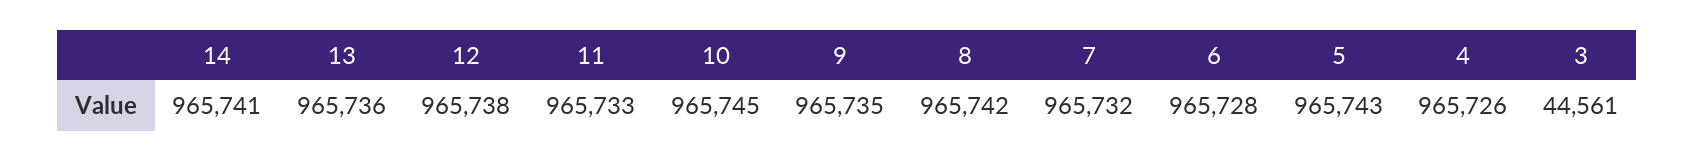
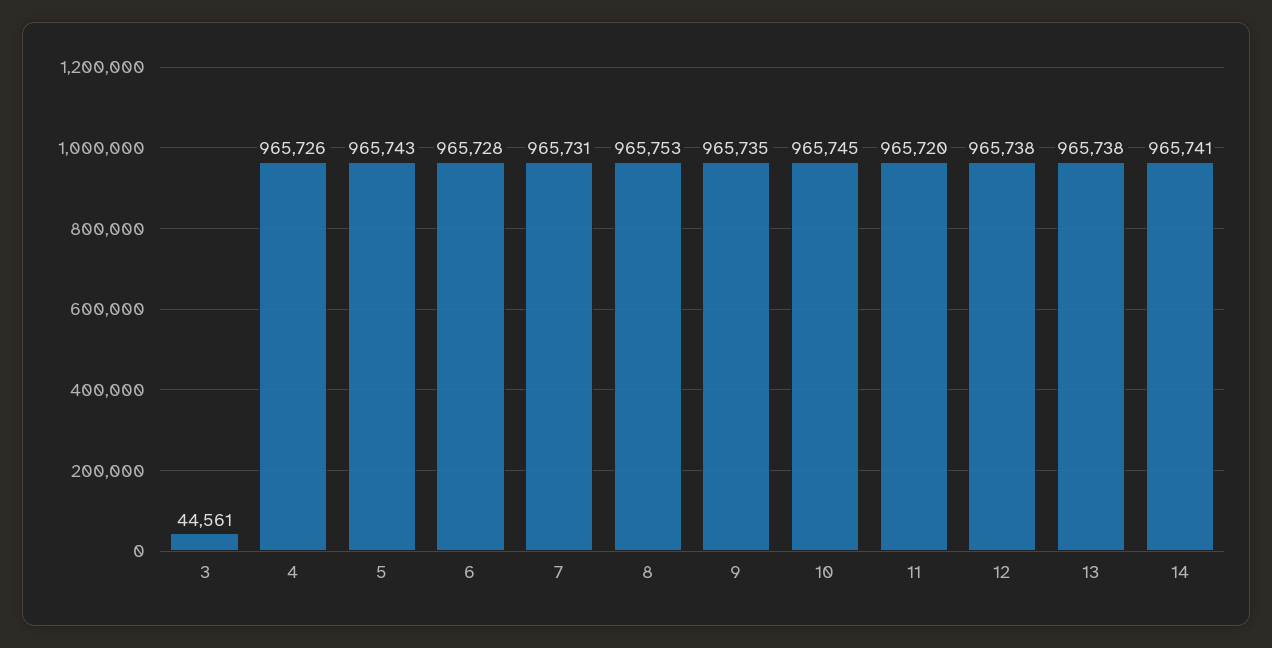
  {
    "14": 965741,
-   "13": 965736,
+   "13": 965738,
    "12": 965738,
-   "11": 965733,
+   "11": 965720,
    "10": 965745,
    "9": 965735,
-   "8": 965742,
+   "8": 965753,
-   "7": 965732,
+   "7": 965731,
    "6": 965728,
    "5": 965743,
    "4": 965726,
    "3": 44561
  }

